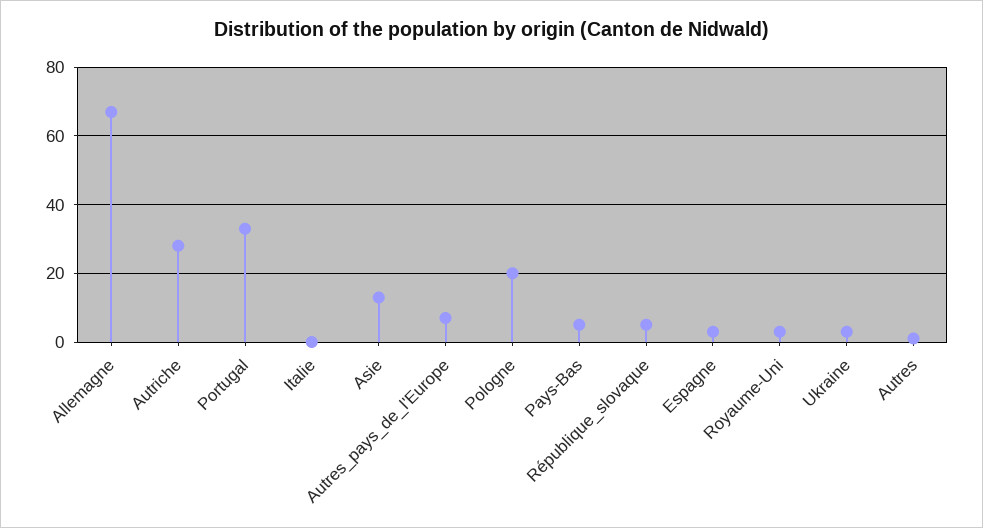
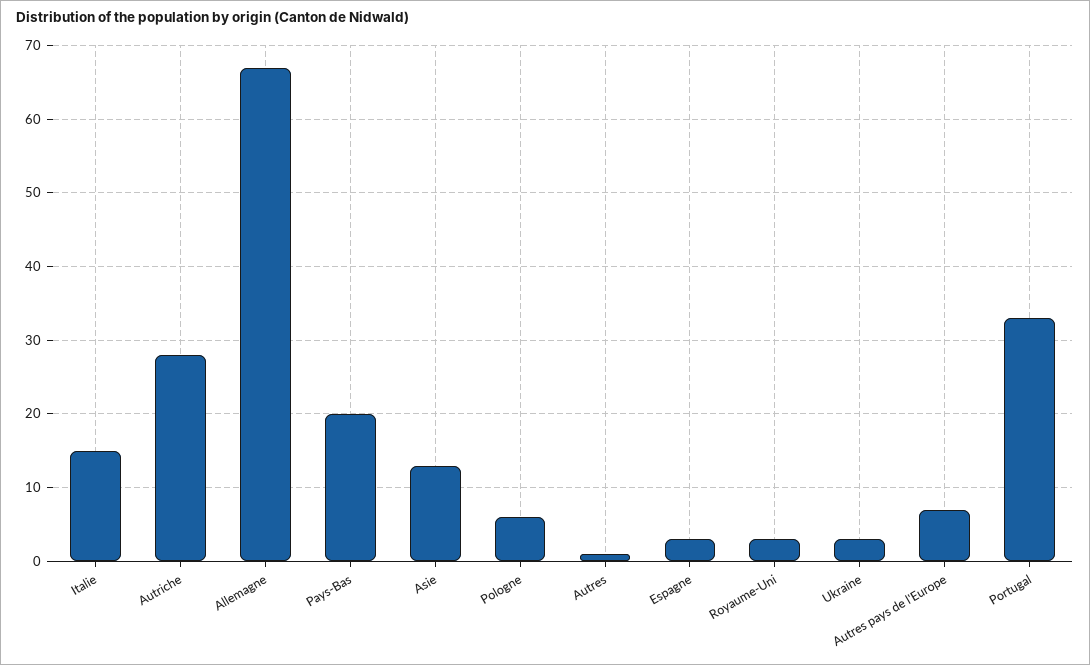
  {
    "Allemagne": 67,
    "Autriche": 28,
    "Portugal": 33,
-   "Italie": 0,
+   "Italie": 15,
    "Asie": 13,
    "Autres_pays_de_l'Europe": 7,
-   "Pologne": 20,
+   "Pologne": 6,
-   "Pays-Bas": 5,
+   "Pays-Bas": 20,
-   "République_slovaque": 5,
    "Espagne": 3,
    "Royaume-Uni": 3,
    "Ukraine": 3,
    "Autres": 1
  }

